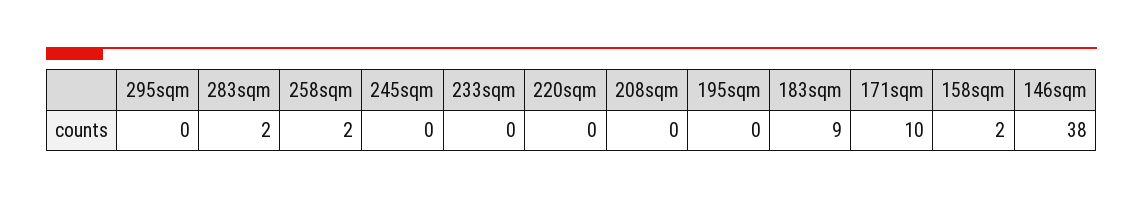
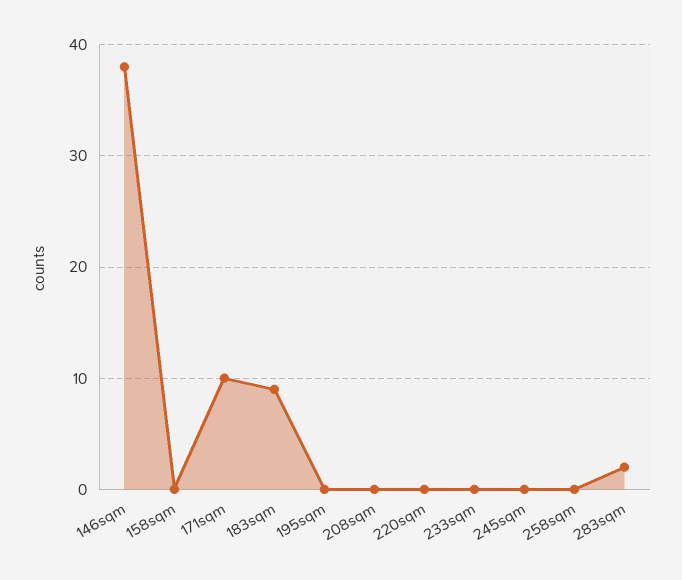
  {
-   "295sqm": 0,
    "283sqm": 2,
-   "258sqm": 2,
+   "258sqm": 0,
    "245sqm": 0,
    "233sqm": 0,
    "220sqm": 0,
    "208sqm": 0,
    "195sqm": 0,
    "183sqm": 9,
    "171sqm": 10,
-   "158sqm": 2,
+   "158sqm": 0,
    "146sqm": 38
  }

